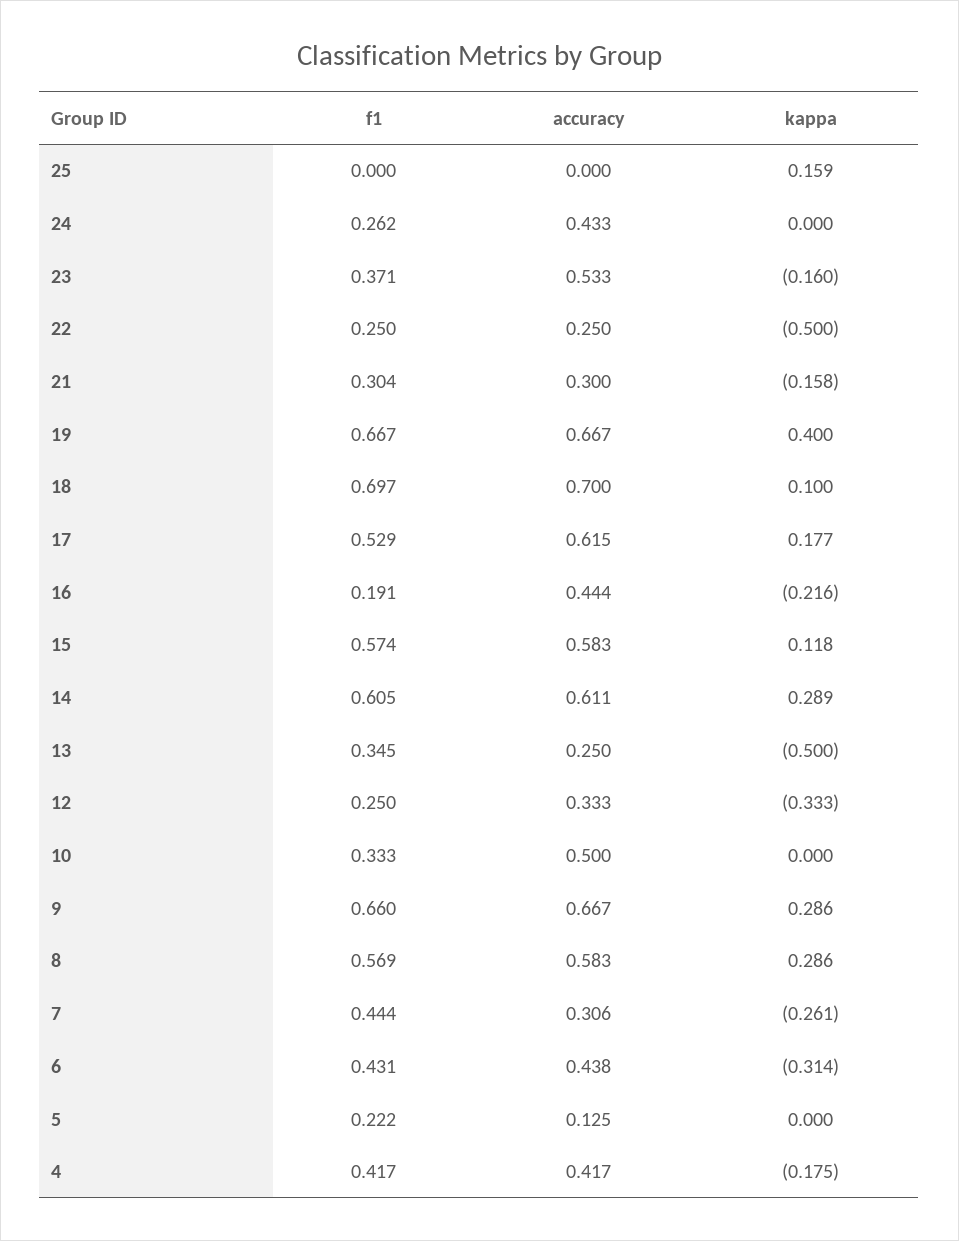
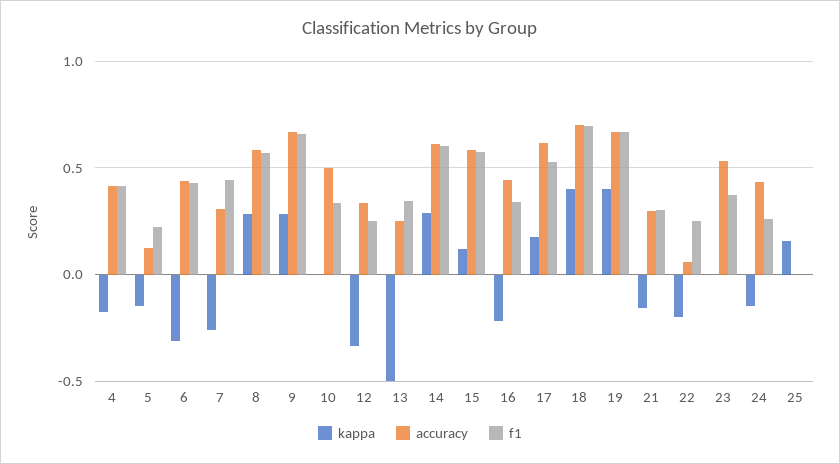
  {
    "f1": {
      "25": 0,
      "24": 0.262,
      "23": 0.371,
      "22": 0.25,
      "21": 0.304,
      "19": 0.667,
      "18": 0.697,
      "17": 0.529,
-     "16": 0.191,
+     "16": 0.35,
      "15": 0.574,
      "14": 0.605,
      "13": 0.345,
      "12": 0.25,
      "10": 0.333,
      "9": 0.66,
      "8": 0.569,
      "7": 0.444,
      "6": 0.431,
      "5": 0.222,
      "4": 0.417
    },
    "accuracy": {
      "25": 0,
      "24": 0.433,
      "23": 0.533,
-     "22": 0.25,
+     "22": 0.05,
      "21": 0.3,
      "19": 0.667,
      "18": 0.7,
      "17": 0.615,
      "16": 0.444,
      "15": 0.583,
      "14": 0.611,
      "13": 0.25,
      "12": 0.333,
      "10": 0.5,
      "9": 0.667,
      "8": 0.583,
      "7": 0.306,
      "6": 0.438,
      "5": 0.125,
      "4": 0.417
    },
    "kappa": {
      "25": 0.159,
-     "24": 0,
+     "24": -0.15,
-     "23": -0.16,
+     "23": 0,
-     "22": -0.5,
+     "22": -0.2,
      "21": -0.158,
      "19": 0.4,
-     "18": 0.1,
+     "18": 0.4,
      "17": 0.177,
      "16": -0.216,
      "15": 0.118,
      "14": 0.289,
      "13": -0.5,
      "12": -0.333,
      "10": 0,
      "9": 0.286,
      "8": 0.286,
      "7": -0.261,
      "6": -0.314,
-     "5": 0,
+     "5": -0.15,
      "4": -0.175
    }
  }

